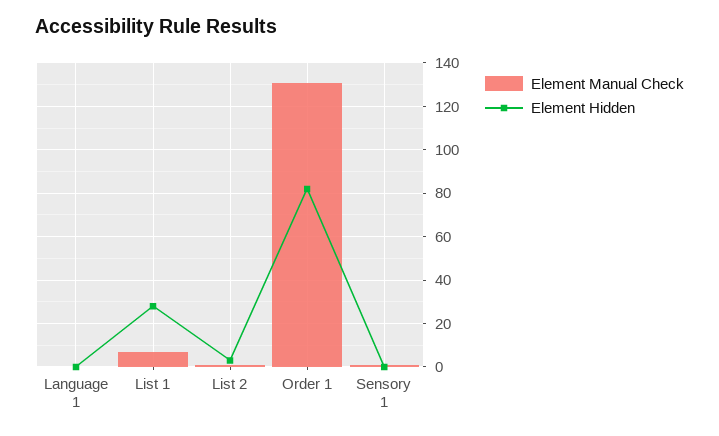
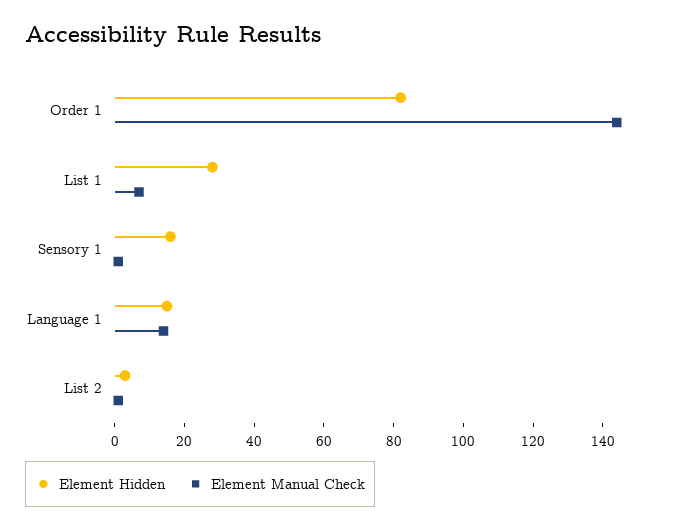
  {
    "Element Manual Check": {
-     "Language 1": 0,
+     "Language 1": 15,
      "List 1": 5,
      "List 2": 0,
-     "Order 1": 130,
+     "Order 1": 145,
      "Sensory 1": 0
    },
    "Element Hidden": {
-     "Language 1": 0,
+     "Language 1": 15,
      "List 1": 30,
      "List 2": 5,
      "Order 1": 80,
-     "Sensory 1": 0
+     "Sensory 1": 15
    }
  }

